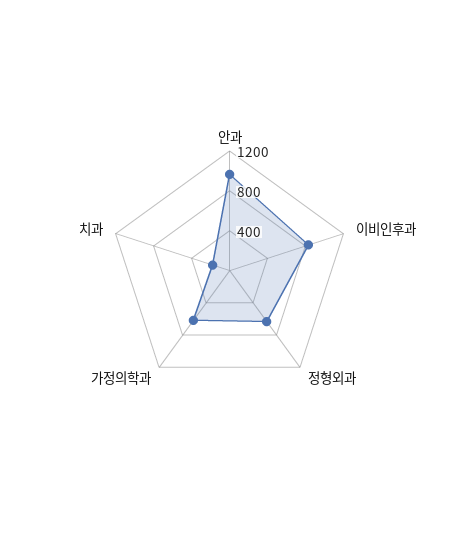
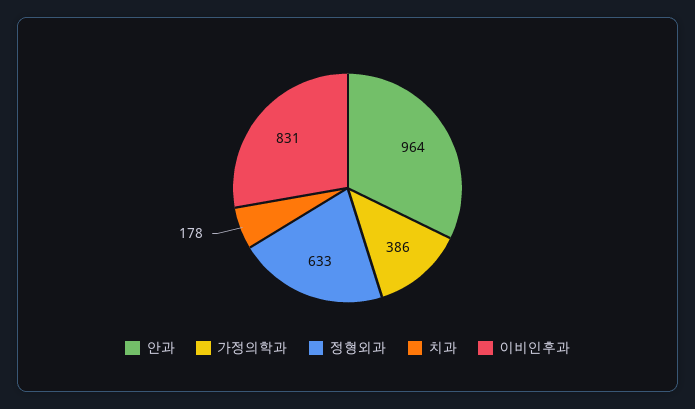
  {
    "안과": 964,
    "이비인후과": 831,
    "정형외과": 633,
-   "가정의학과": 600,
+   "가정의학과": 386,
    "치과": 178
  }

